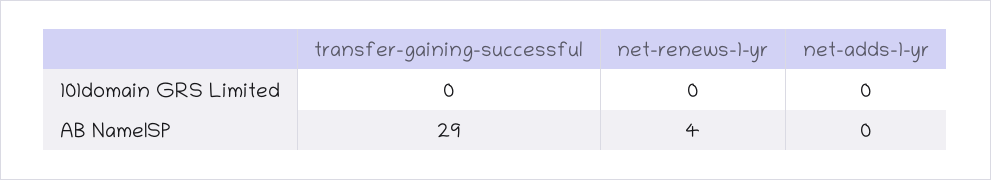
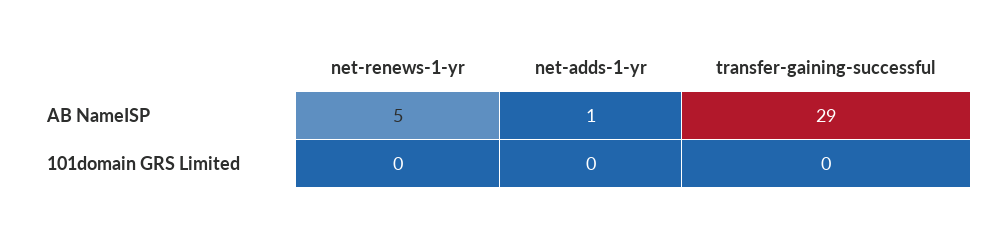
  {
    "transfer-gaining-successful": {
      "101domain GRS Limited": 0,
      "AB NameISP": 29
    },
    "net-renews-1-yr": {
      "101domain GRS Limited": 0,
-     "AB NameISP": 4
+     "AB NameISP": 5
    },
    "net-adds-1-yr": {
      "101domain GRS Limited": 0,
-     "AB NameISP": 0
+     "AB NameISP": 1
    }
  }

